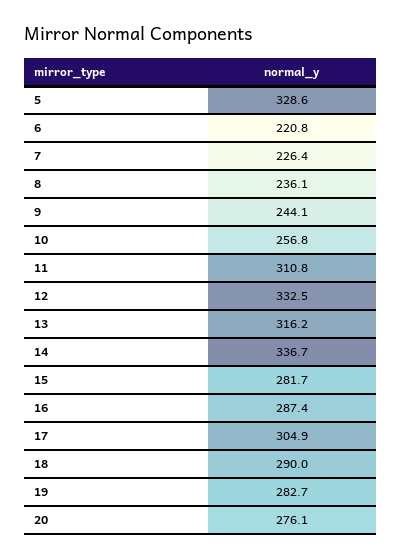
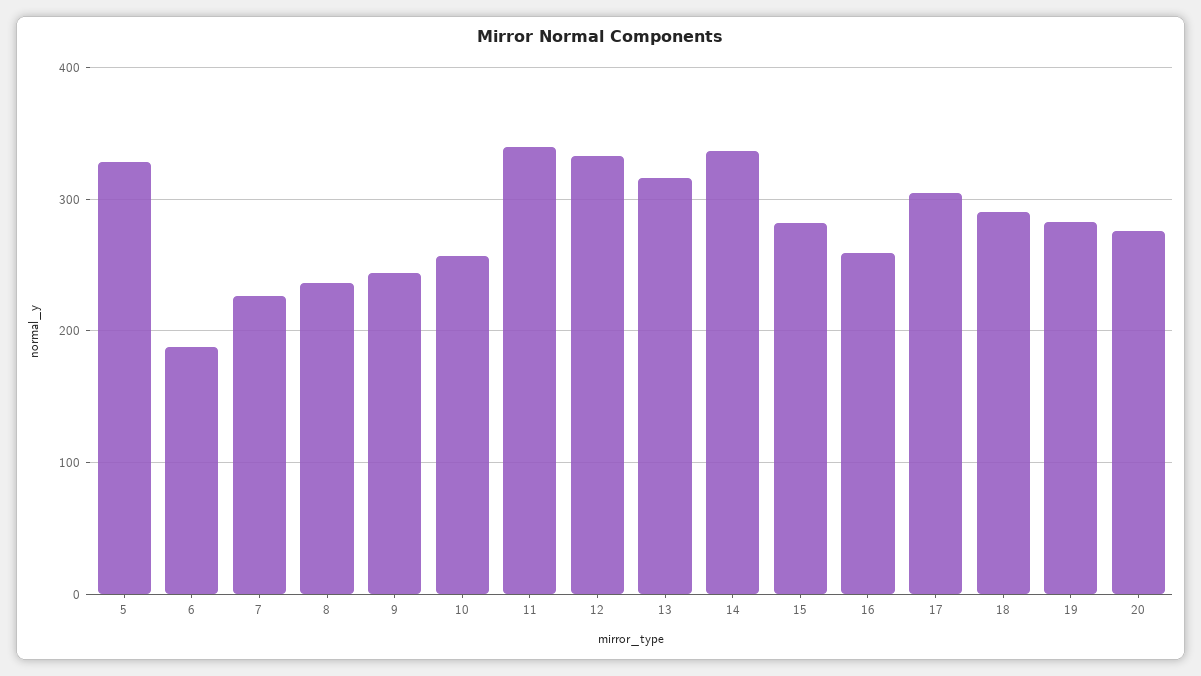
  {
    "5": 328.6,
-   "6": 220.8,
+   "6": 190,
    "7": 226.4,
    "8": 236.1,
    "9": 244.1,
    "10": 256.8,
-   "11": 310.8,
+   "11": 340,
    "12": 332.5,
    "13": 316.2,
    "14": 336.7,
    "15": 281.7,
-   "16": 287.4,
+   "16": 260,
    "17": 304.9,
    "18": 290,
    "19": 282.7,
    "20": 276.1
  }

